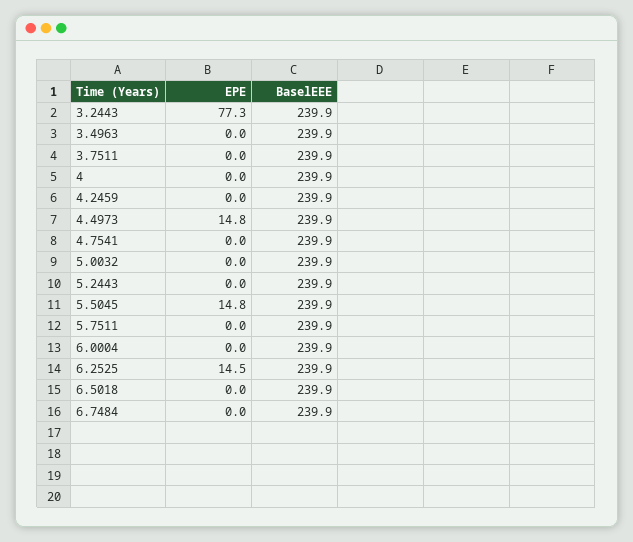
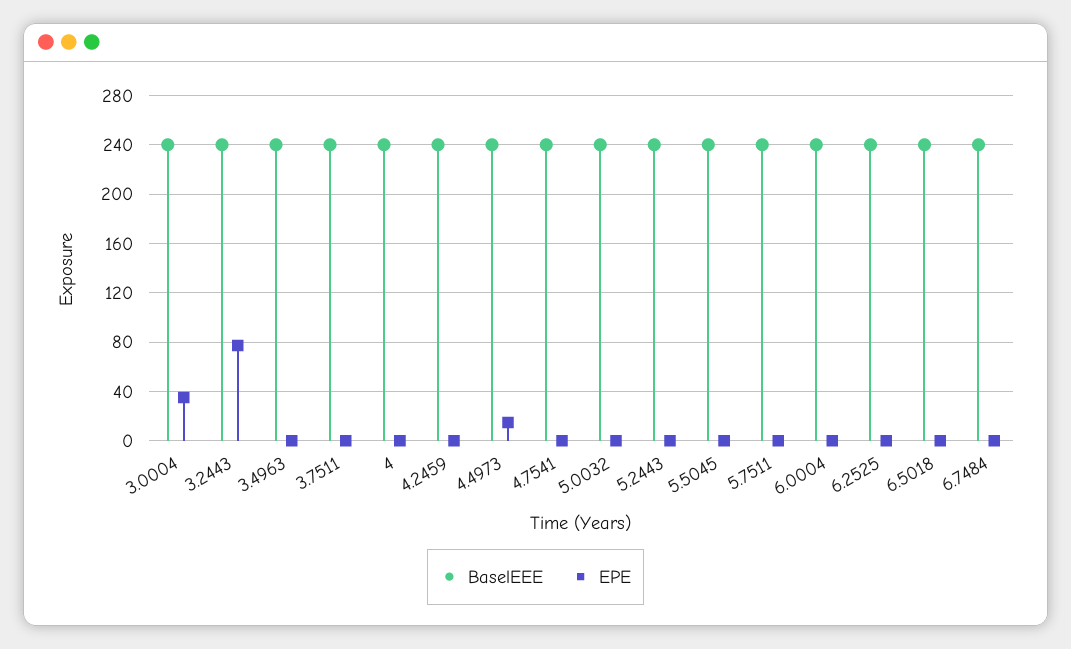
  {
    "EPE": {
      "3.2443": 77.3,
      "3.4963": 0,
      "3.7511": 0,
      "4": 0,
      "4.2459": 0,
      "4.4973": 14.8,
      "4.7541": 0,
      "5.0032": 0,
      "5.2443": 0,
-     "5.5045": 14.8,
+     "5.5045": 0,
      "5.7511": 0,
      "6.0004": 0,
-     "6.2525": 14.5,
+     "6.2525": 0,
      "6.5018": 0,
-     "6.7484": 0
+     "6.7484": 0,
+     "3.0004": 35
    },
    "BaselEEE": {
      "3.2443": 239.9,
      "3.4963": 239.9,
      "3.7511": 239.9,
      "4": 239.9,
      "4.2459": 239.9,
      "4.4973": 239.9,
      "4.7541": 239.9,
      "5.0032": 239.9,
      "5.2443": 239.9,
      "5.5045": 239.9,
      "5.7511": 239.9,
      "6.0004": 239.9,
      "6.2525": 239.9,
      "6.5018": 239.9,
-     "6.7484": 239.9
+     "6.7484": 239.9,
+     "3.0004": 240
    }
  }

